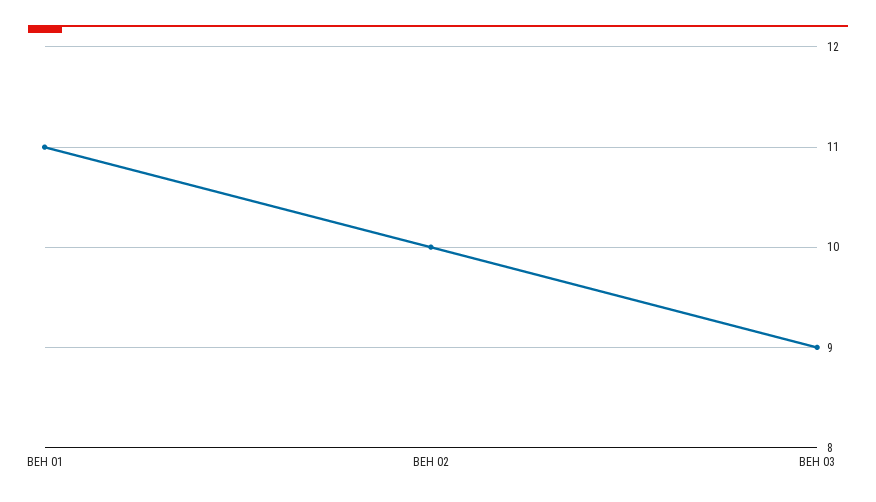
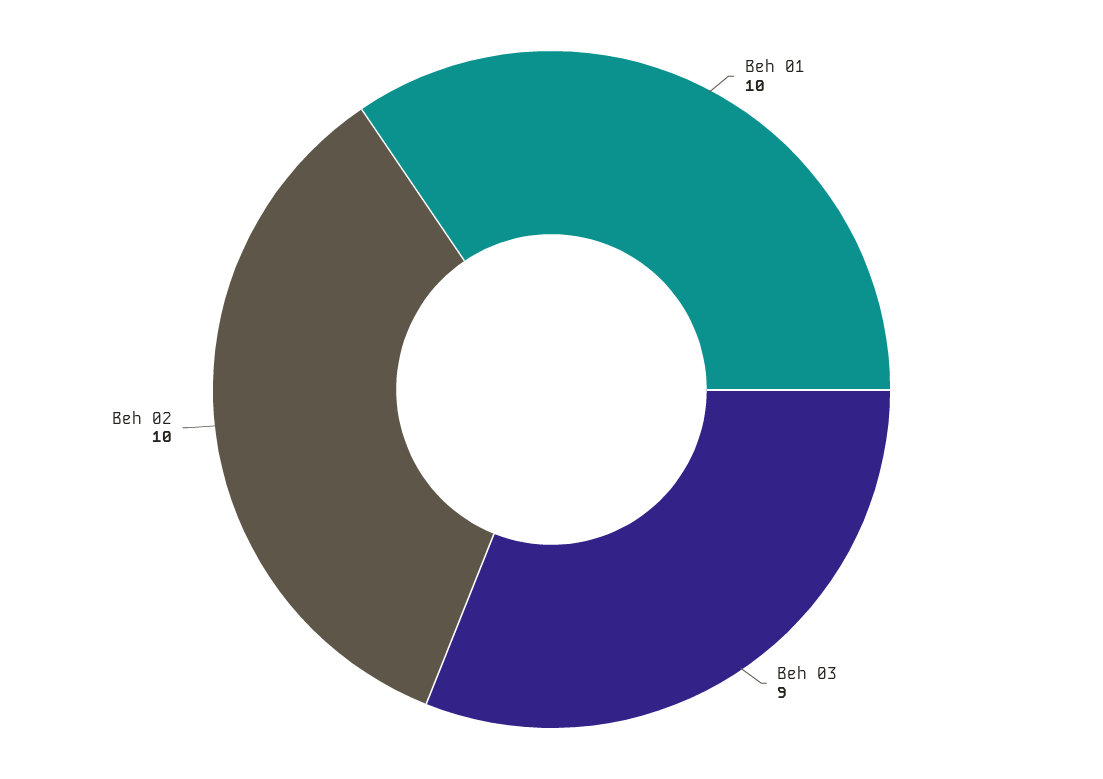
  {
-   "BEH 01": 11,
+   "BEH 01": 10,
    "BEH 02": 10,
    "BEH 03": 9
  }

